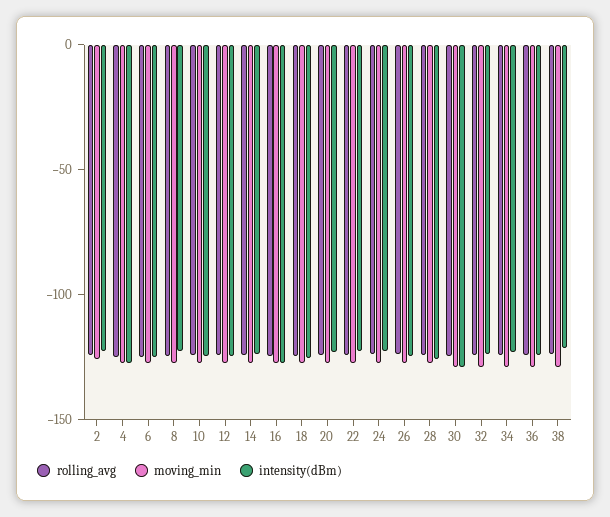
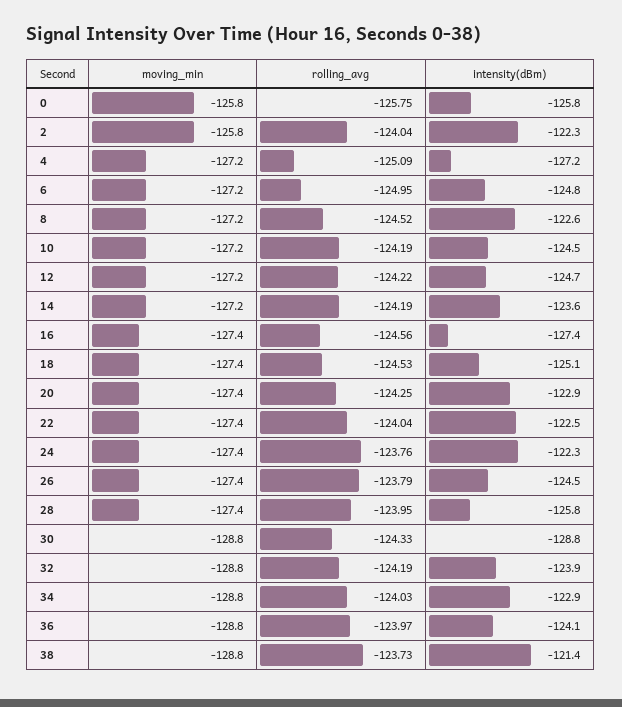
  {
    "rolling_avg": {
      "2": -124.04,
      "4": -125.09,
      "6": -124.95,
      "8": -124.52,
      "10": -124.19,
      "12": -124.22,
      "14": -124.19,
      "16": -124.56,
      "18": -124.53,
      "20": -124.25,
      "22": -124.04,
      "24": -123.76,
      "26": -123.79,
      "28": -123.95,
      "30": -124.33,
      "32": -124.19,
      "34": -124.03,
      "36": -123.97,
-     "38": -123.73
+     "38": -123.73,
+     "0": -125.75
    },
    "moving_min": {
      "2": -125.8,
      "4": -127.2,
      "6": -127.2,
      "8": -127.2,
      "10": -127.2,
      "12": -127.2,
      "14": -127.2,
      "16": -127.4,
      "18": -127.4,
      "20": -127.4,
      "22": -127.4,
      "24": -127.4,
      "26": -127.4,
      "28": -127.4,
      "30": -128.8,
      "32": -128.8,
      "34": -128.8,
      "36": -128.8,
-     "38": -128.8
+     "38": -128.8,
+     "0": -125.8
    },
    "intensity(dBm)": {
      "2": -122.3,
      "4": -127.2,
      "6": -124.8,
      "8": -122.6,
      "10": -124.5,
      "12": -124.7,
      "14": -123.6,
      "16": -127.4,
      "18": -125.1,
      "20": -122.9,
      "22": -122.5,
      "24": -122.3,
      "26": -124.5,
      "28": -125.8,
      "30": -128.8,
      "32": -123.9,
      "34": -122.9,
      "36": -124.1,
-     "38": -121.4
+     "38": -121.4,
+     "0": -125.8
    }
  }

